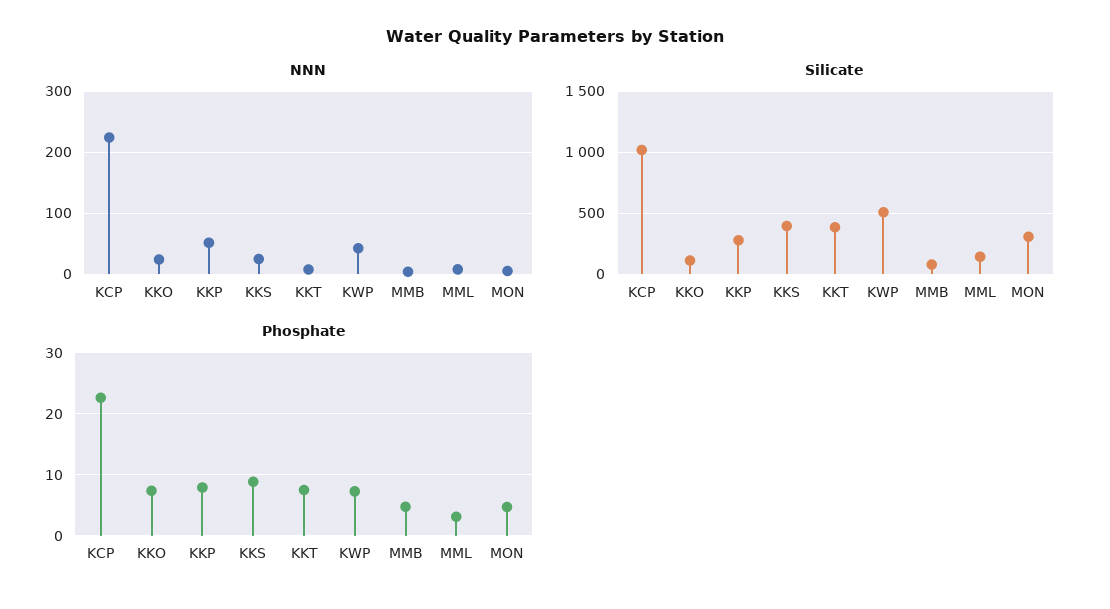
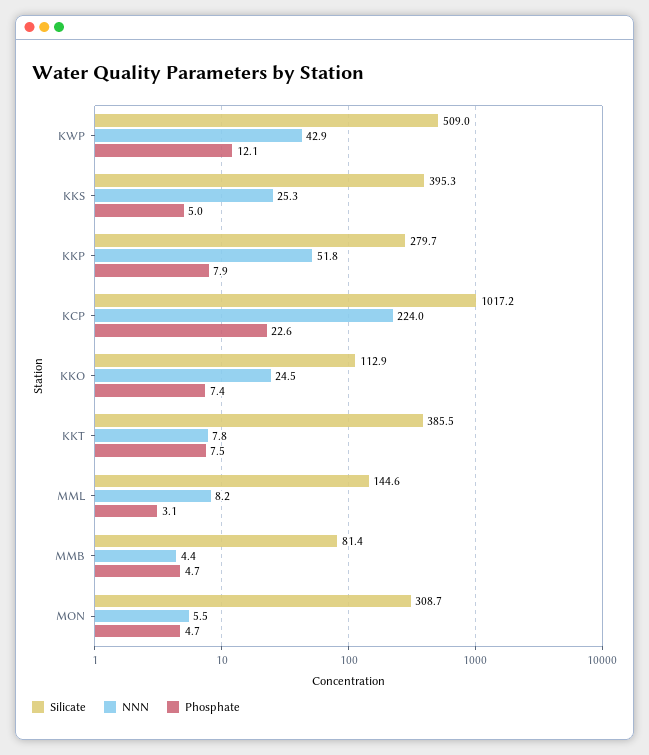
  {
    "NNN": {
      "KCP": 224,
      "KKO": 24.5,
      "KKP": 51.8,
      "KKS": 25.3,
      "KKT": 7.8,
      "KWP": 42.9,
      "MMB": 4.4,
      "MML": 8.2,
      "MON": 5.5
    },
    "Silicate": {
      "KCP": 1017.2,
      "KKO": 112.9,
      "KKP": 279.7,
      "KKS": 395.3,
      "KKT": 385.5,
      "KWP": 509,
      "MMB": 81.4,
      "MML": 144.6,
      "MON": 308.7
    },
    "Phosphate": {
      "KCP": 22.6,
      "KKO": 7.4,
      "KKP": 7.9,
-     "KKS": 9,
+     "KKS": 5,
      "KKT": 7.5,
-     "KWP": 7,
+     "KWP": 12.1,
      "MMB": 4.7,
      "MML": 3.1,
      "MON": 4.7
    }
  }

